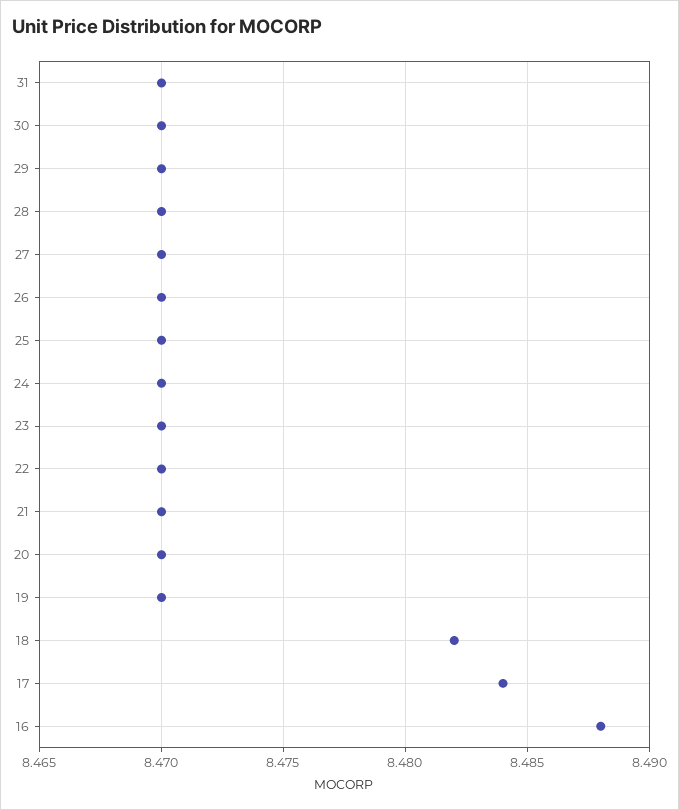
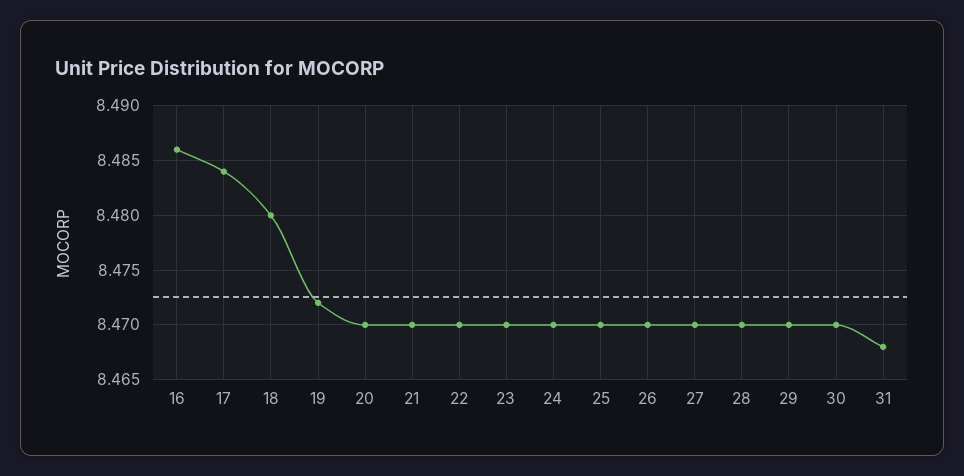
  {
-   "31": 8.47,
+   "31": 8.468,
    "30": 8.47,
    "29": 8.47,
    "28": 8.47,
    "27": 8.47,
    "26": 8.47,
    "25": 8.47,
    "24": 8.47,
    "23": 8.47,
    "22": 8.47,
    "21": 8.47,
    "20": 8.47,
-   "19": 8.47,
+   "19": 8.472,
-   "18": 8.482,
+   "18": 8.48,
    "17": 8.484,
-   "16": 8.488
+   "16": 8.486
  }

